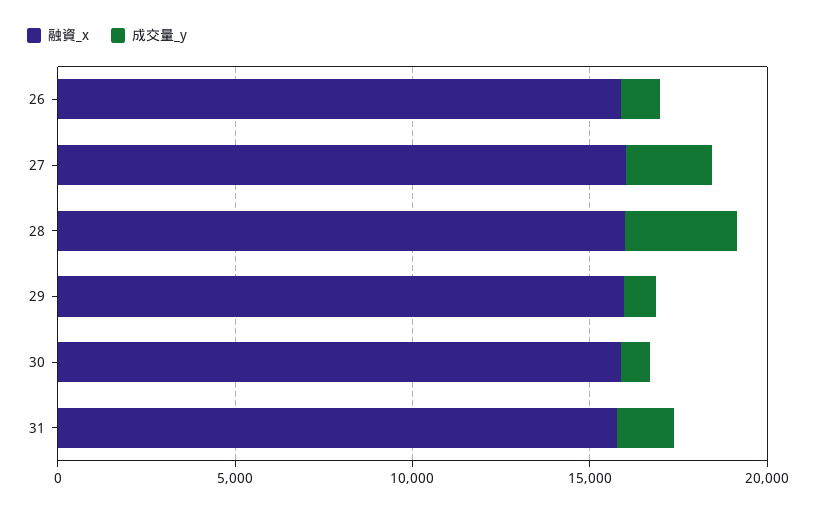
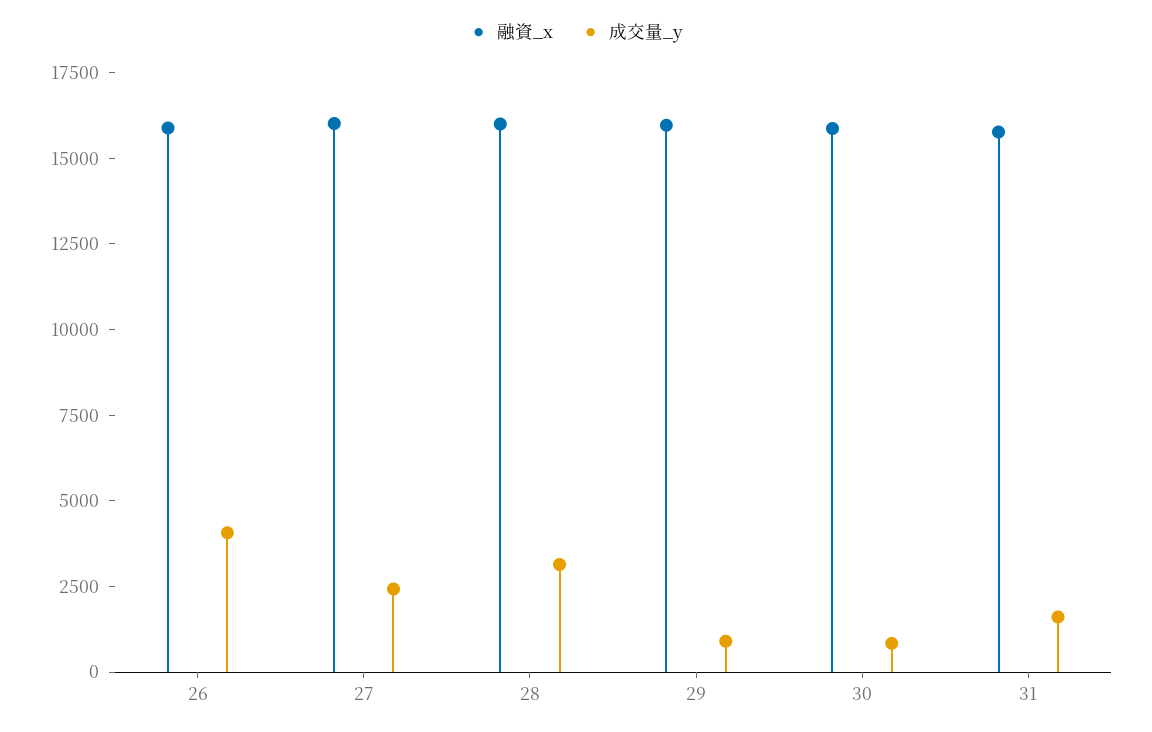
  {
    "融資_x": {
      "26": 16000,
      "27": 16000,
      "28": 16000,
      "29": 16000,
      "30": 16000,
      "31": 16000
    },
    "成交量_y": {
-     "26": 1000,
+     "26": 4000,
      "27": 2500,
      "28": 3000,
      "29": 1000,
      "30": 1000,
      "31": 1500
    }
  }

